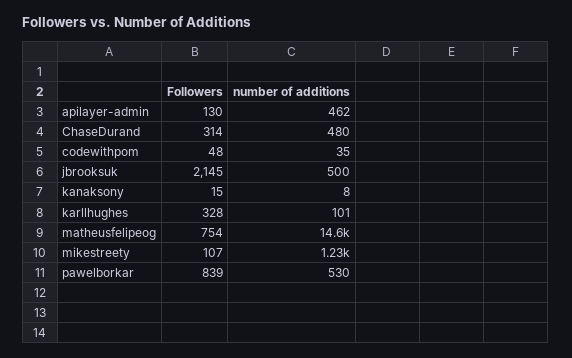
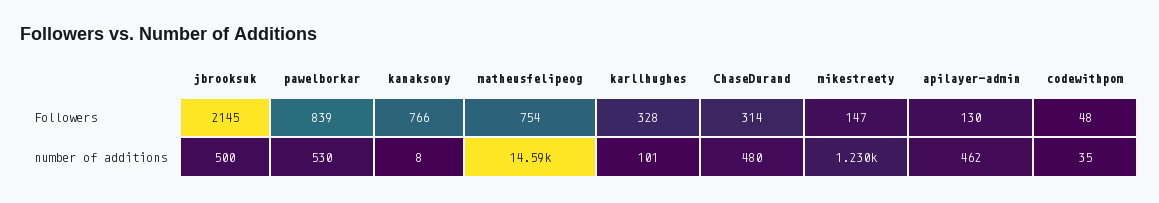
  {
    "Followers": {
      "apilayer-admin": 130,
      "ChaseDurand": 314,
      "codewithpom": 48,
      "jbrooksuk": 2145,
-     "kanaksony": 15,
+     "kanaksony": 766,
      "karllhughes": 328,
      "matheusfelipeog": 754,
-     "mikestreety": 107,
+     "mikestreety": 147,
      "pawelborkar": 839
    },
    "number of additions": {
      "apilayer-admin": 462,
      "ChaseDurand": 480,
      "codewithpom": 35,
      "jbrooksuk": 500,
      "kanaksony": 8,
      "karllhughes": 101,
      "matheusfelipeog": 14590,
      "mikestreety": 1230,
      "pawelborkar": 530
    }
  }

